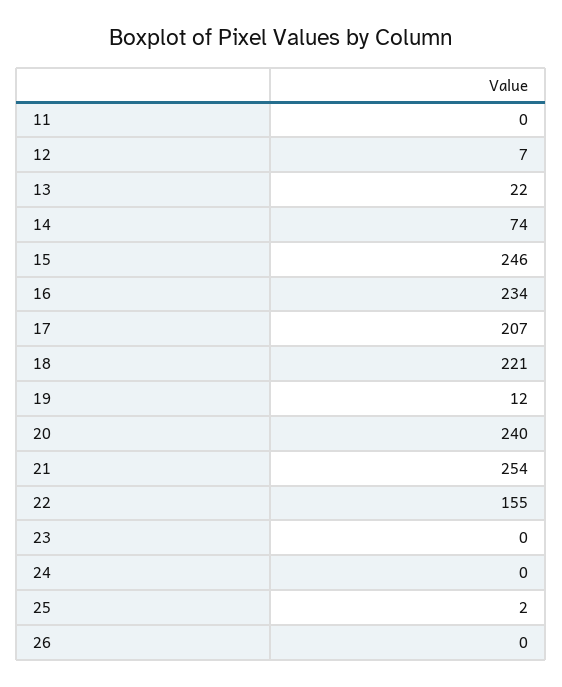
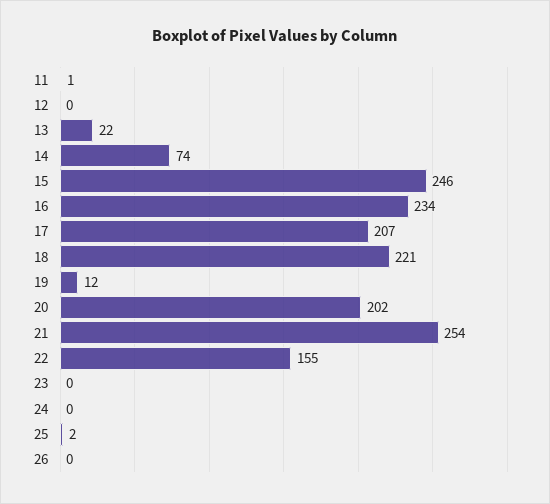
  {
-   "11": 0,
+   "11": 1,
-   "12": 7,
+   "12": 0,
    "13": 22,
    "14": 74,
    "15": 246,
    "16": 234,
    "17": 207,
    "18": 221,
    "19": 12,
-   "20": 240,
+   "20": 202,
    "21": 254,
    "22": 155,
    "23": 0,
    "24": 0,
    "25": 2,
    "26": 0
  }

